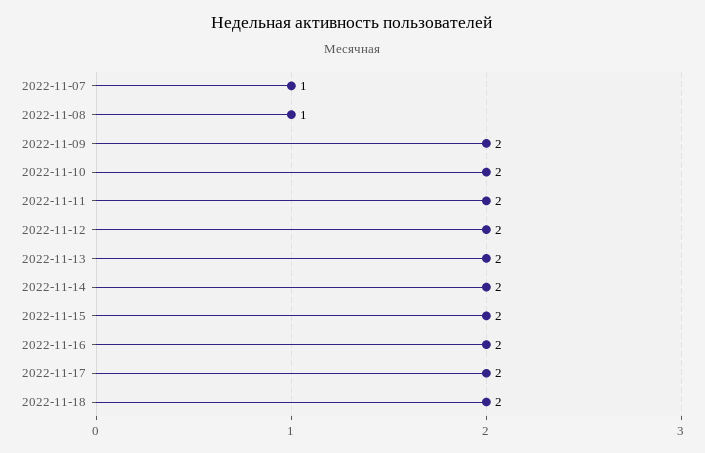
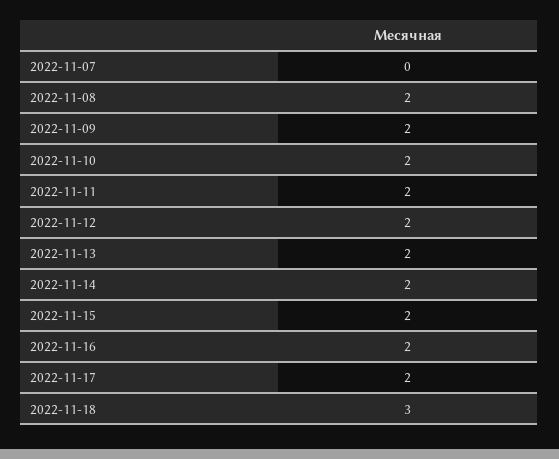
  {
-   "2022-11-07": 1,
+   "2022-11-07": 0,
-   "2022-11-08": 1,
+   "2022-11-08": 2,
    "2022-11-09": 2,
    "2022-11-10": 2,
    "2022-11-11": 2,
    "2022-11-12": 2,
    "2022-11-13": 2,
    "2022-11-14": 2,
    "2022-11-15": 2,
    "2022-11-16": 2,
    "2022-11-17": 2,
-   "2022-11-18": 2
+   "2022-11-18": 3
  }

